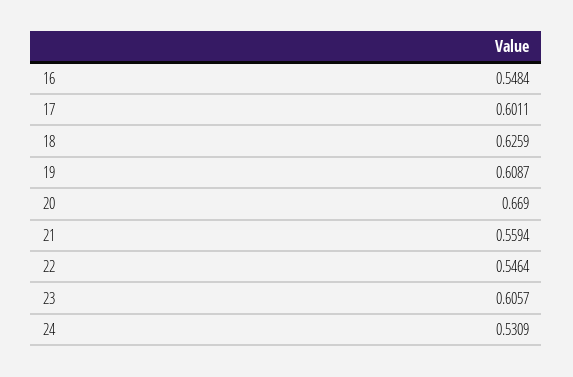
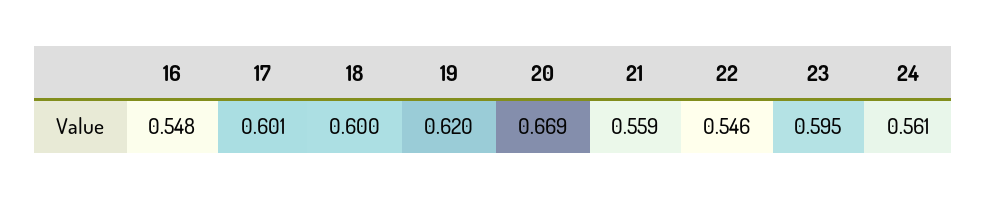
  {
    "16": 0.5484,
    "17": 0.6011,
-   "18": 0.6259,
+   "18": 0.6,
-   "19": 0.6087,
+   "19": 0.62,
    "20": 0.669,
    "21": 0.5594,
    "22": 0.5464,
-   "23": 0.6057,
+   "23": 0.595,
-   "24": 0.5309
+   "24": 0.561
  }

